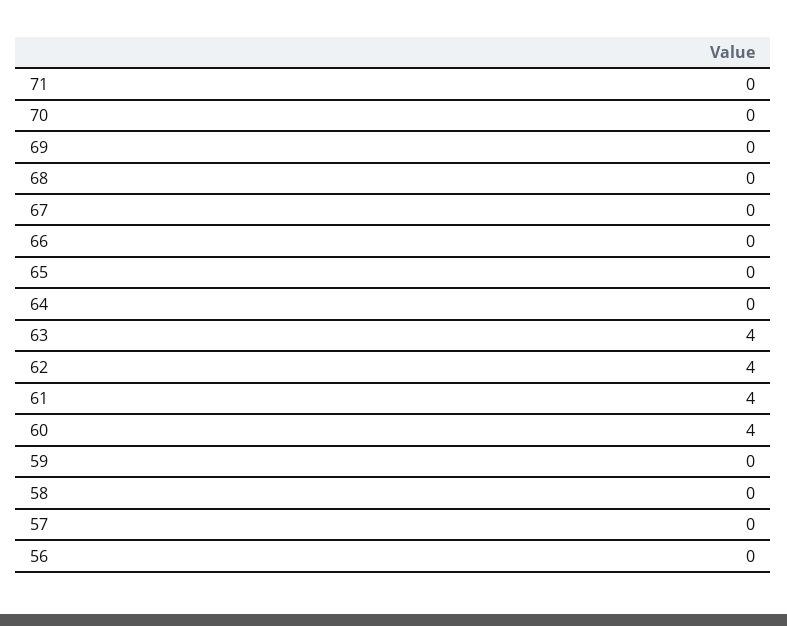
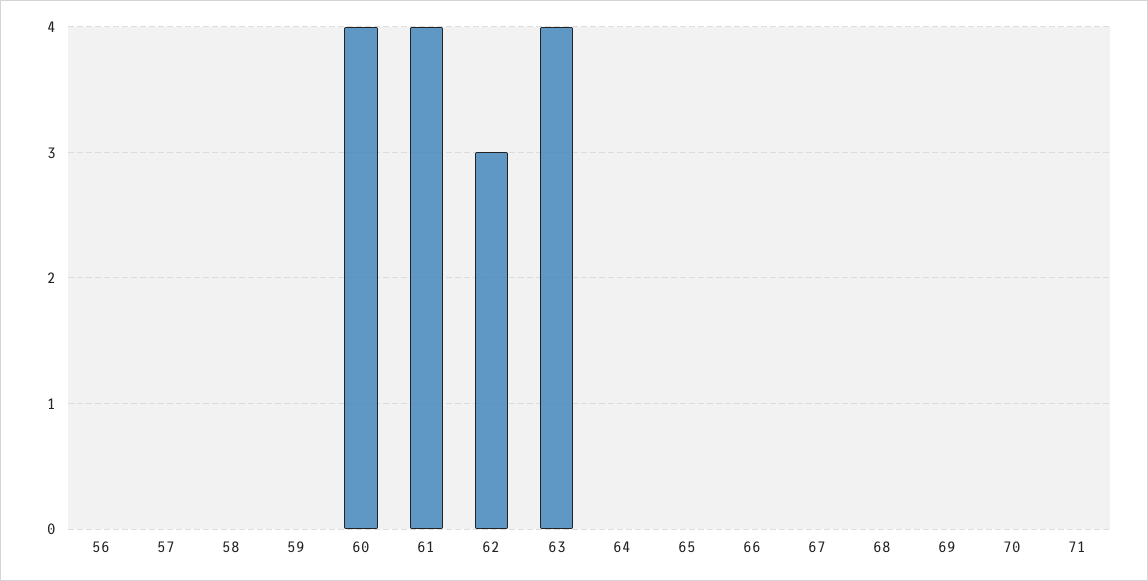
  {
    "71": 0,
    "70": 0,
    "69": 0,
    "68": 0,
    "67": 0,
    "66": 0,
    "65": 0,
    "64": 0,
    "63": 4,
-   "62": 4,
+   "62": 3,
    "61": 4,
    "60": 4,
    "59": 0,
    "58": 0,
    "57": 0,
    "56": 0
  }

